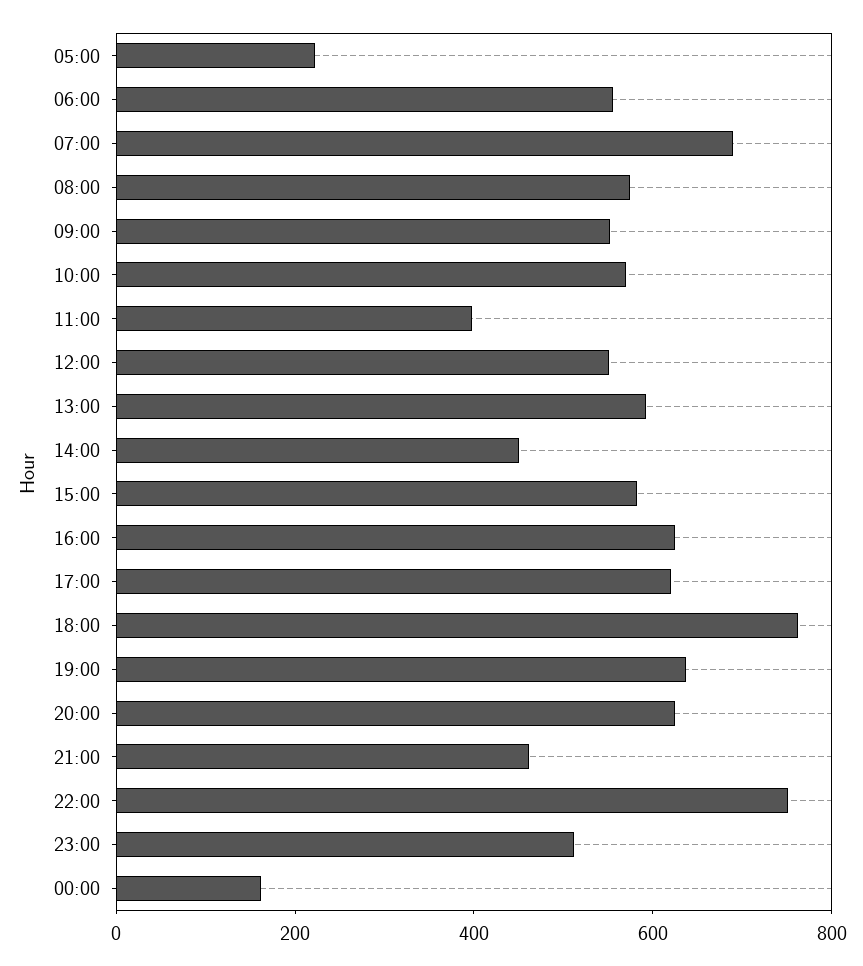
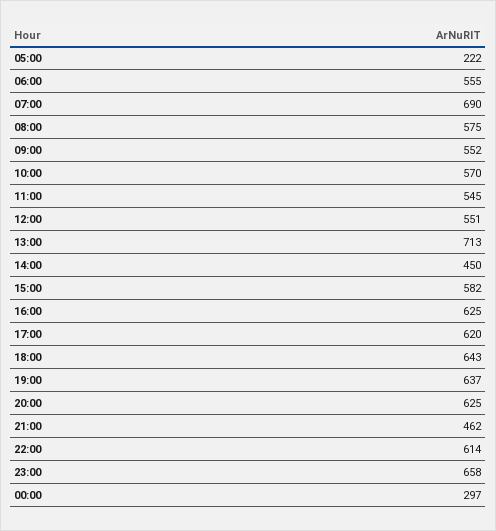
  {
    "05:00": 222,
    "06:00": 555,
    "07:00": 690,
    "08:00": 575,
    "09:00": 552,
    "10:00": 570,
-   "11:00": 400,
+   "11:00": 545,
    "12:00": 551,
-   "13:00": 600,
+   "13:00": 713,
    "14:00": 450,
    "15:00": 582,
    "16:00": 625,
    "17:00": 620,
-   "18:00": 750,
+   "18:00": 643,
    "19:00": 637,
    "20:00": 625,
    "21:00": 462,
-   "22:00": 750,
+   "22:00": 614,
-   "23:00": 500,
+   "23:00": 658,
-   "00:00": 150
+   "00:00": 297
  }

